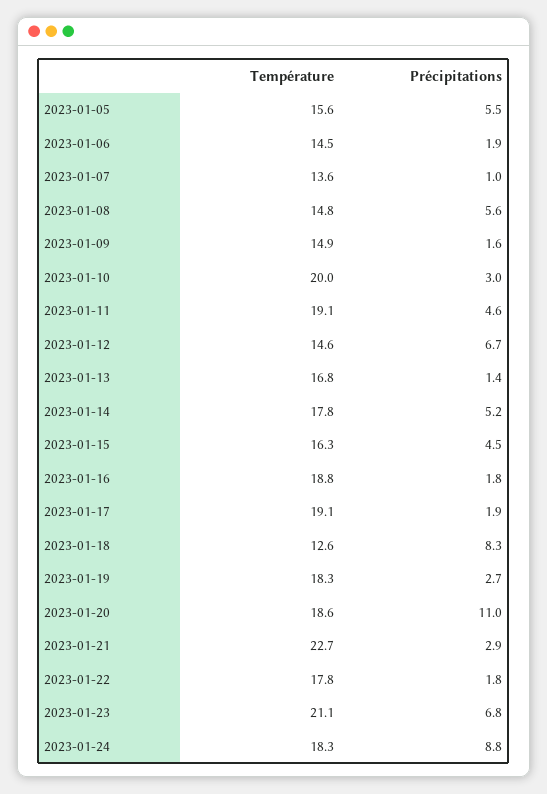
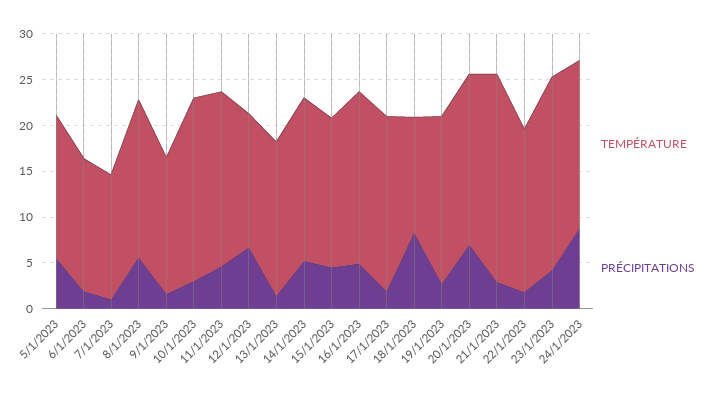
  {
    "Température": {
      "2023-01-05": 15.6,
      "2023-01-06": 14.5,
      "2023-01-07": 13.6,
-     "2023-01-08": 14.8,
+     "2023-01-08": 17,
      "2023-01-09": 14.9,
      "2023-01-10": 20,
      "2023-01-11": 19.1,
      "2023-01-12": 14.6,
      "2023-01-13": 16.8,
      "2023-01-14": 17.8,
      "2023-01-15": 16.3,
      "2023-01-16": 18.8,
      "2023-01-17": 19.1,
      "2023-01-18": 12.6,
      "2023-01-19": 18.3,
      "2023-01-20": 18.6,
      "2023-01-21": 22.7,
      "2023-01-22": 17.8,
      "2023-01-23": 21.1,
      "2023-01-24": 18.3
    },
    "Précipitations": {
      "2023-01-05": 5.5,
      "2023-01-06": 1.9,
      "2023-01-07": 1,
      "2023-01-08": 5.6,
      "2023-01-09": 1.6,
      "2023-01-10": 3,
      "2023-01-11": 4.6,
      "2023-01-12": 6.7,
      "2023-01-13": 1.4,
      "2023-01-14": 5.2,
      "2023-01-15": 4.5,
-     "2023-01-16": 1.8,
+     "2023-01-16": 5,
      "2023-01-17": 1.9,
      "2023-01-18": 8.3,
      "2023-01-19": 2.7,
-     "2023-01-20": 11,
+     "2023-01-20": 7,
      "2023-01-21": 2.9,
      "2023-01-22": 1.8,
-     "2023-01-23": 6.8,
+     "2023-01-23": 4,
      "2023-01-24": 8.8
    }
  }

